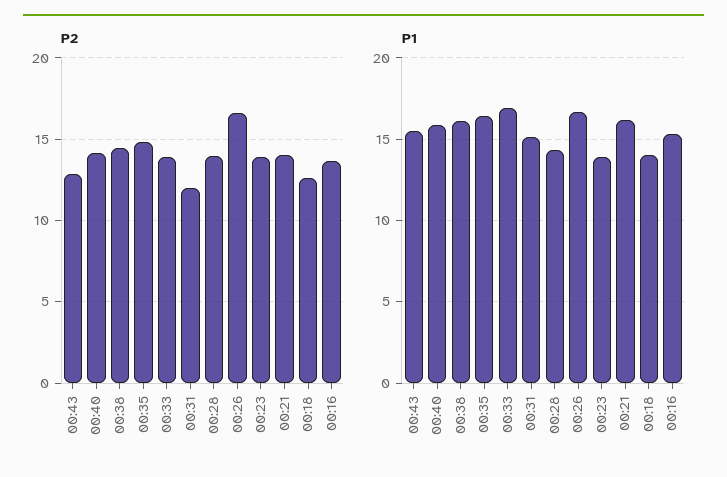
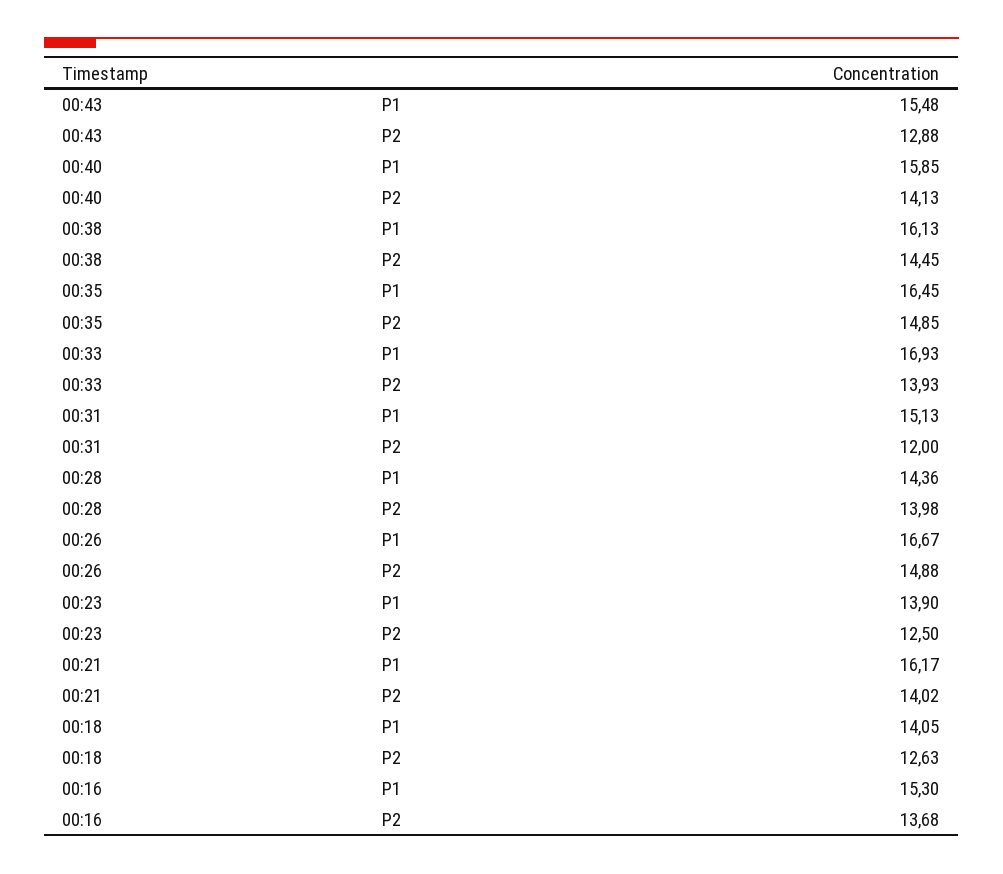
  {
    "P2": {
      "00:43": 12.88,
      "00:40": 14.13,
      "00:38": 14.45,
      "00:35": 14.85,
      "00:33": 13.93,
      "00:31": 12,
      "00:28": 13.98,
-     "00:26": 16.5,
+     "00:26": 14.88,
-     "00:23": 14,
+     "00:23": 12.5,
      "00:21": 14.02,
      "00:18": 12.63,
      "00:16": 13.68
    },
    "P1": {
      "00:43": 15.48,
      "00:40": 15.85,
      "00:38": 16.13,
      "00:35": 16.45,
      "00:33": 16.93,
      "00:31": 15.13,
      "00:28": 14.36,
      "00:26": 16.67,
      "00:23": 13.9,
      "00:21": 16.17,
      "00:18": 14.05,
      "00:16": 15.3
    }
  }

